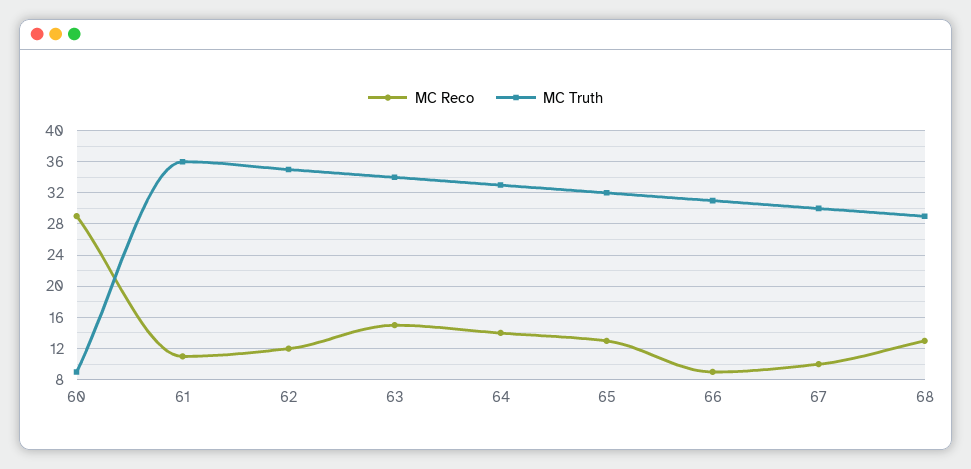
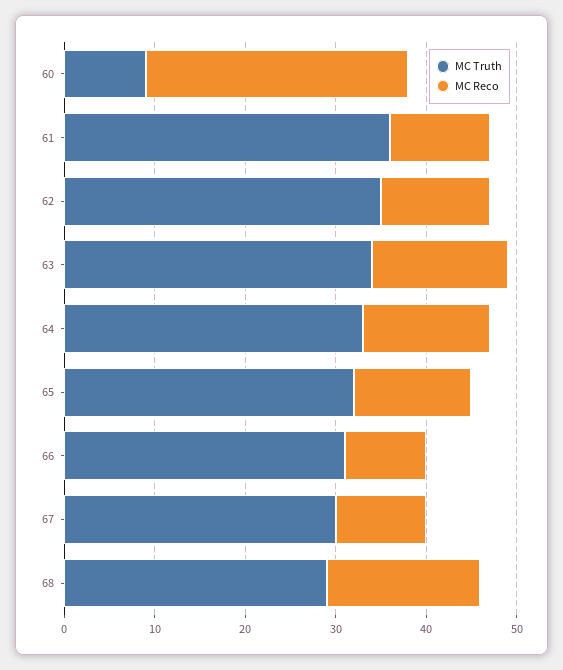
  {
    "MC Reco": {
      "60": 29,
      "61": 11,
      "62": 12,
      "63": 15,
      "64": 14,
      "65": 13,
      "66": 9,
      "67": 10,
-     "68": 13
+     "68": 17
    },
    "MC Truth": {
      "60": 9,
      "61": 36,
      "62": 35,
      "63": 34,
      "64": 33,
      "65": 32,
      "66": 31,
      "67": 30,
      "68": 29
    }
  }

